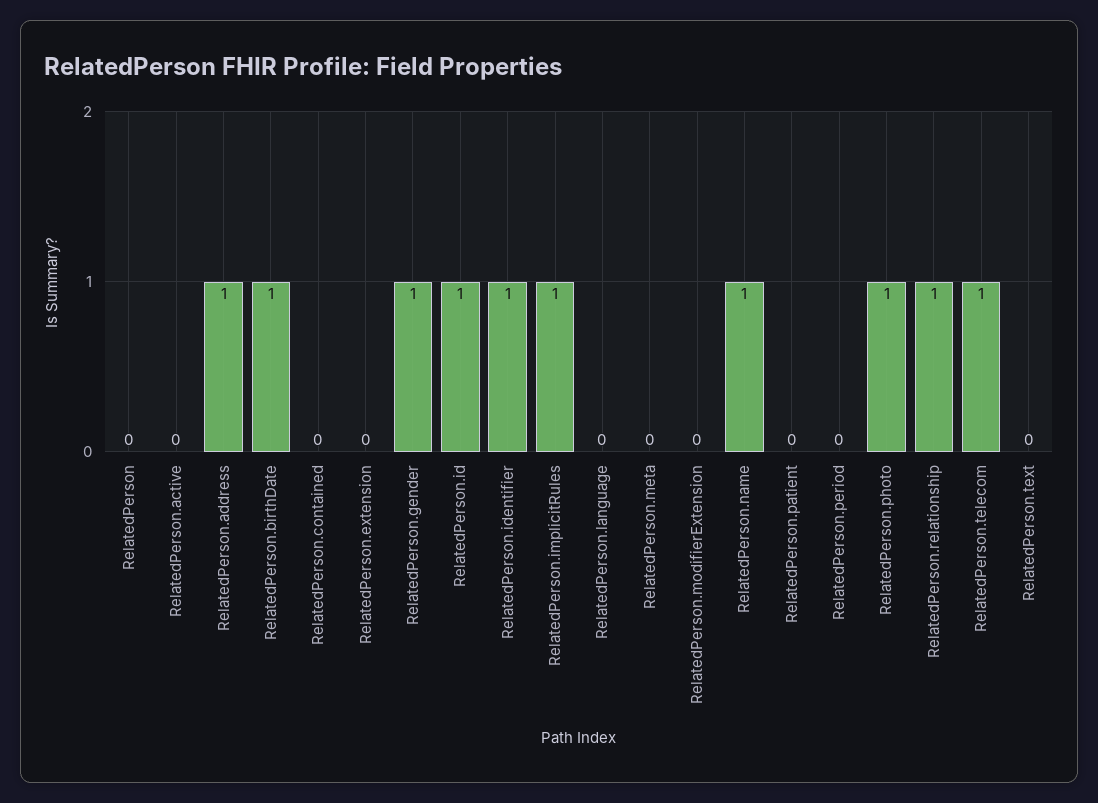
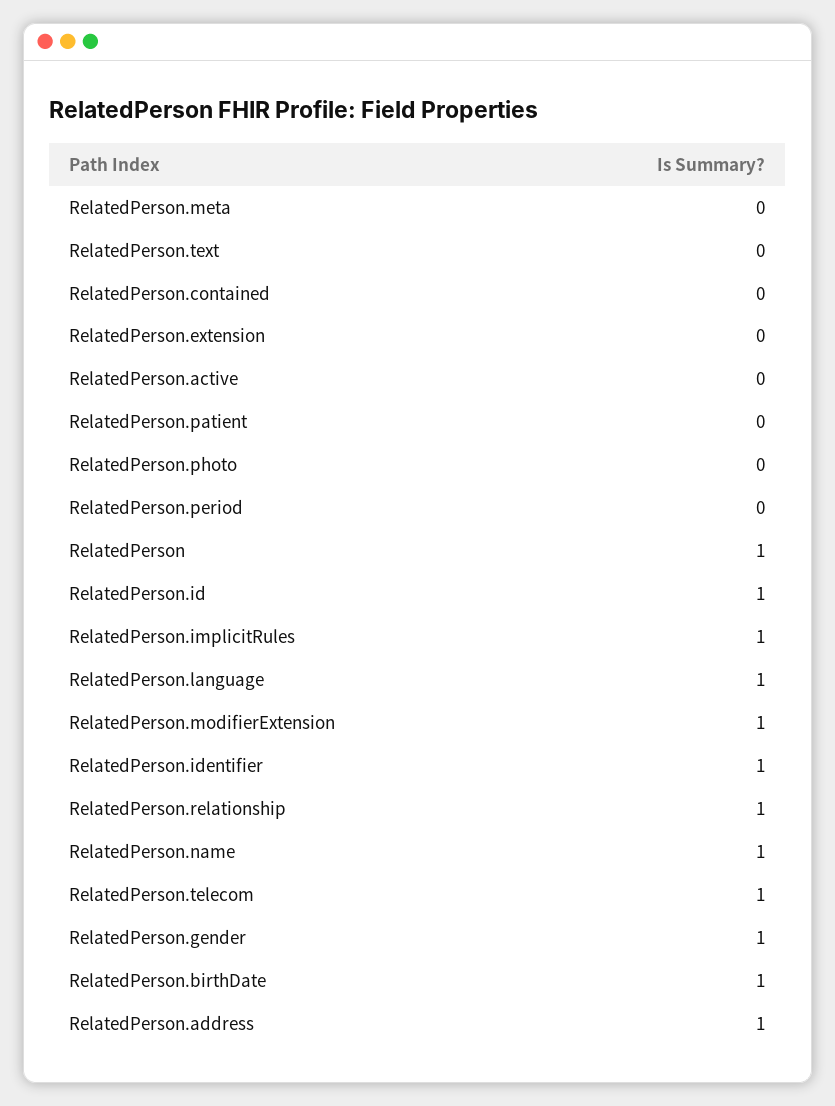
  {
-   "RelatedPerson": 0,
+   "RelatedPerson": 1,
    "RelatedPerson.active": 0,
    "RelatedPerson.address": 1,
    "RelatedPerson.birthDate": 1,
    "RelatedPerson.contained": 0,
    "RelatedPerson.extension": 0,
    "RelatedPerson.gender": 1,
    "RelatedPerson.id": 1,
    "RelatedPerson.identifier": 1,
    "RelatedPerson.implicitRules": 1,
-   "RelatedPerson.language": 0,
+   "RelatedPerson.language": 1,
    "RelatedPerson.meta": 0,
-   "RelatedPerson.modifierExtension": 0,
+   "RelatedPerson.modifierExtension": 1,
    "RelatedPerson.name": 1,
    "RelatedPerson.patient": 0,
    "RelatedPerson.period": 0,
-   "RelatedPerson.photo": 1,
+   "RelatedPerson.photo": 0,
    "RelatedPerson.relationship": 1,
    "RelatedPerson.telecom": 1,
    "RelatedPerson.text": 0
  }

